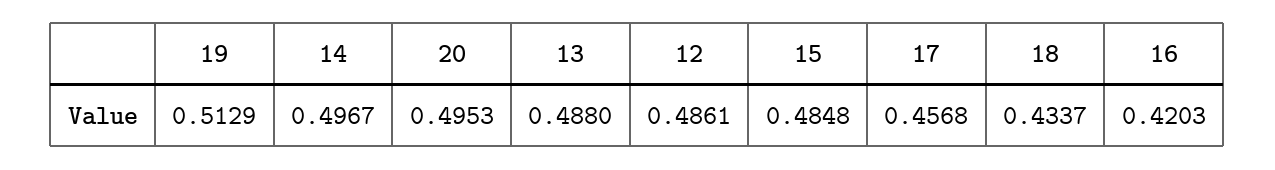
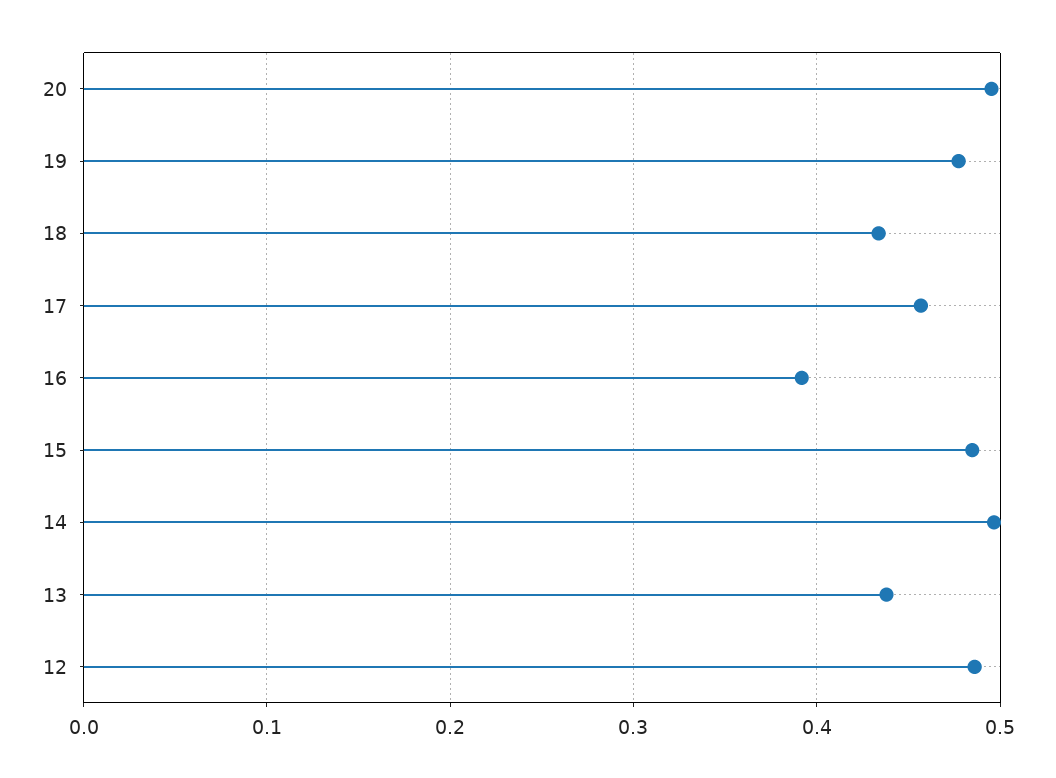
  {
-   "19": 0.5129,
+   "19": 0.48,
    "14": 0.4967,
    "20": 0.4953,
-   "13": 0.488,
+   "13": 0.44,
    "12": 0.4861,
    "15": 0.4848,
    "17": 0.4568,
    "18": 0.4337,
-   "16": 0.4203
+   "16": 0.39
  }

